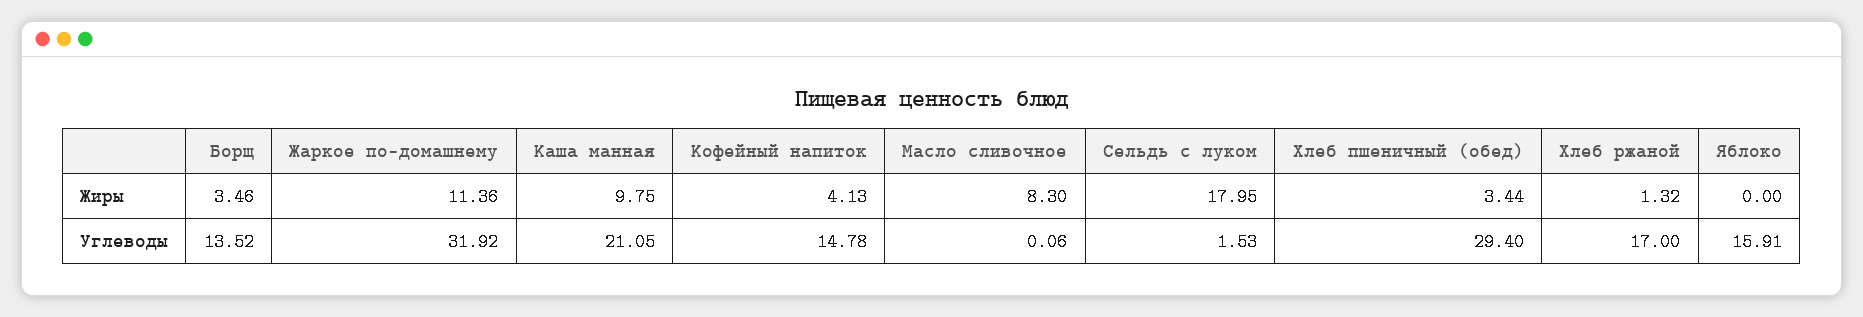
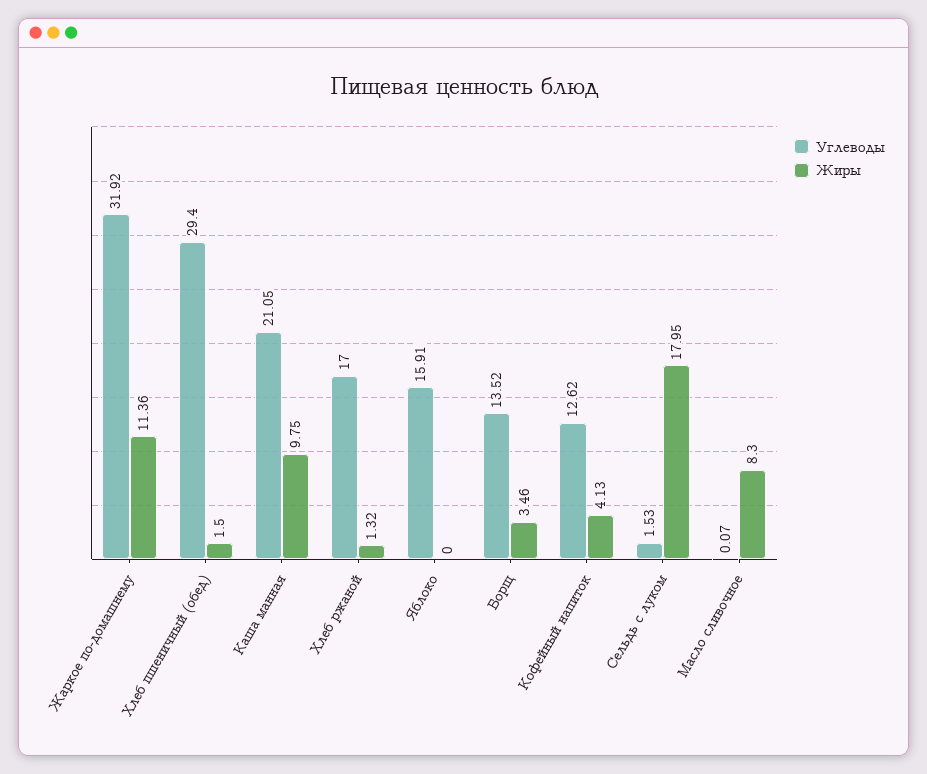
  {
    "Жиры": {
      "Борщ": 3.46,
      "Жаркое по-домашнему": 11.36,
      "Каша манная": 9.75,
      "Кофейный напиток": 4.13,
      "Масло сливочное": 8.3,
      "Сельдь с луком": 17.95,
-     "Хлеб пшеничный (обед)": 3.44,
+     "Хлеб пшеничный (обед)": 1.5,
      "Хлеб ржаной": 1.32,
      "Яблоко": 0
    },
    "Углеводы": {
      "Борщ": 13.52,
      "Жаркое по-домашнему": 31.92,
      "Каша манная": 21.05,
-     "Кофейный напиток": 14.78,
+     "Кофейный напиток": 12.62,
-     "Масло сливочное": 0.06,
+     "Масло сливочное": 0.07,
      "Сельдь с луком": 1.53,
      "Хлеб пшеничный (обед)": 29.4,
      "Хлеб ржаной": 17,
      "Яблоко": 15.91
    }
  }

